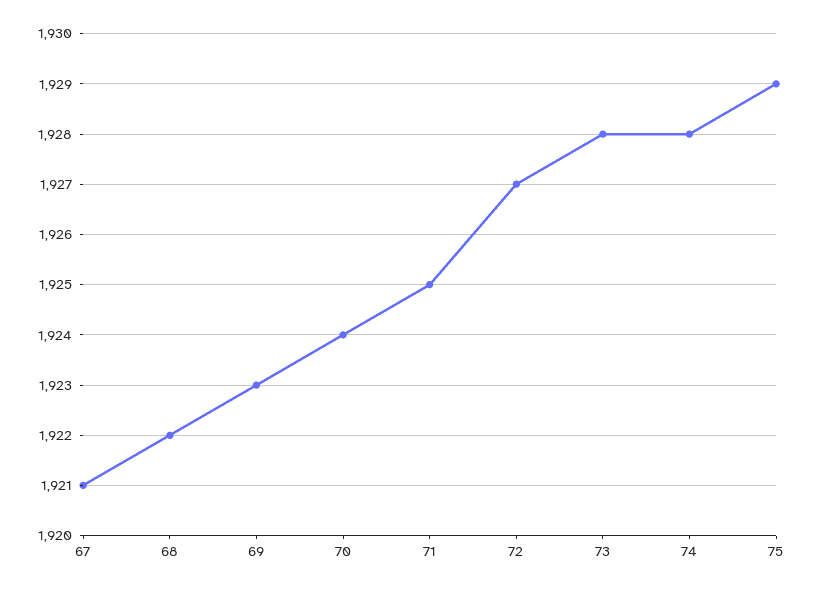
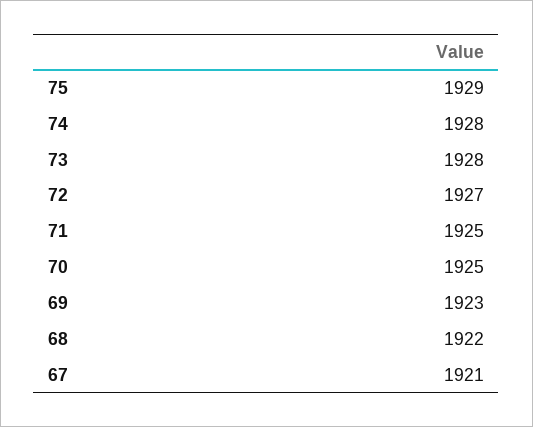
  {
    "67": 1921,
    "68": 1922,
    "69": 1923,
-   "70": 1924,
+   "70": 1925,
    "71": 1925,
    "72": 1927,
    "73": 1928,
    "74": 1928,
    "75": 1929
  }

